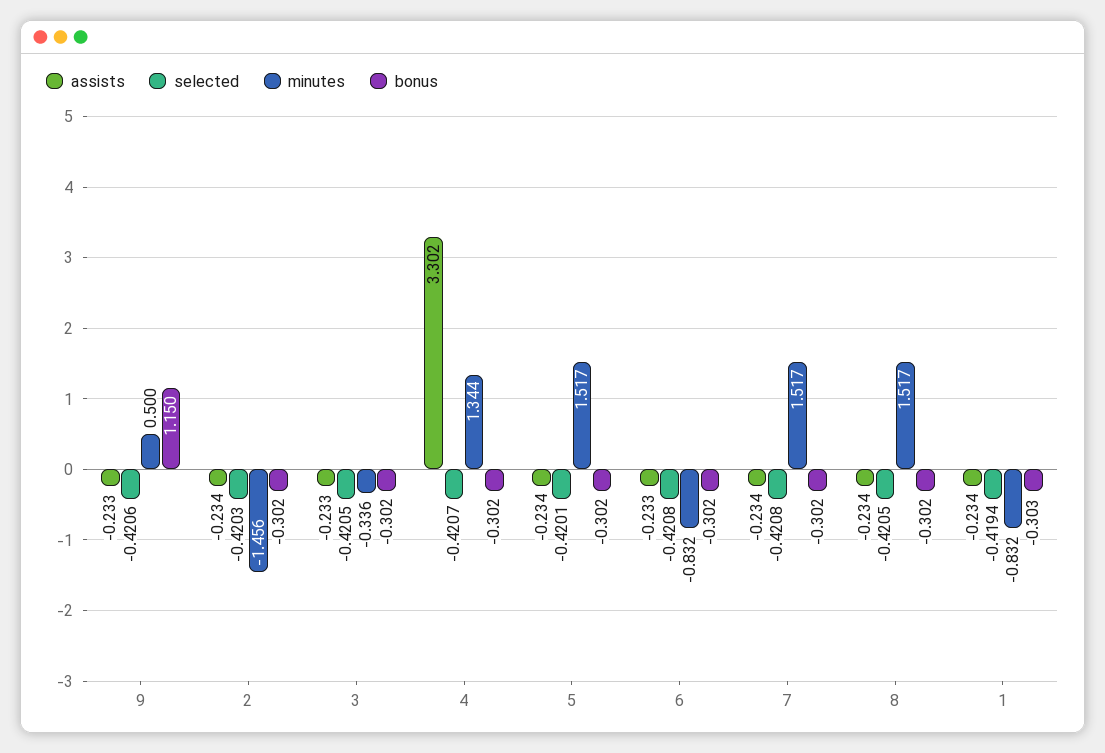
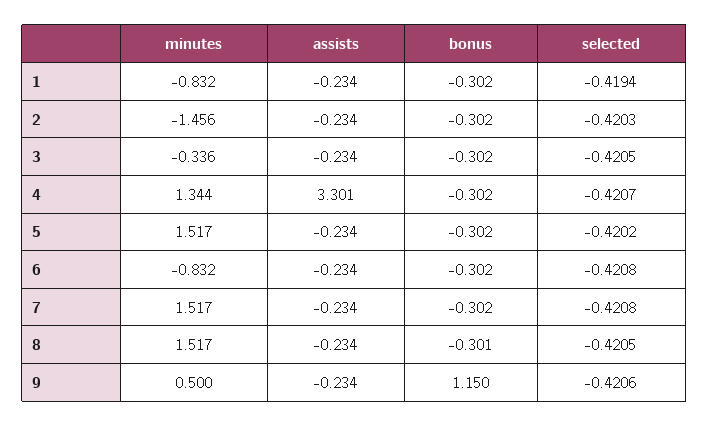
  {
    "assists": {
-     "9": -0.233,
+     "9": -0.234,
      "2": -0.234,
-     "3": -0.233,
+     "3": -0.234,
-     "4": 3.302,
+     "4": 3.301,
      "5": -0.234,
-     "6": -0.233,
+     "6": -0.234,
      "7": -0.234,
      "8": -0.234,
      "1": -0.234
    },
    "selected": {
      "9": -0.4206,
      "2": -0.4203,
      "3": -0.4205,
      "4": -0.4207,
-     "5": -0.4201,
+     "5": -0.4202,
      "6": -0.4208,
      "7": -0.4208,
      "8": -0.4205,
      "1": -0.4194
    },
    "minutes": {
      "9": 0.5,
      "2": -1.456,
      "3": -0.336,
      "4": 1.344,
      "5": 1.517,
      "6": -0.832,
      "7": 1.517,
      "8": 1.517,
      "1": -0.832
    },
    "bonus": {
      "9": 1.15,
      "2": -0.302,
      "3": -0.302,
      "4": -0.302,
      "5": -0.302,
      "6": -0.302,
      "7": -0.302,
-     "8": -0.302,
+     "8": -0.301,
-     "1": -0.303
+     "1": -0.302
    }
  }

